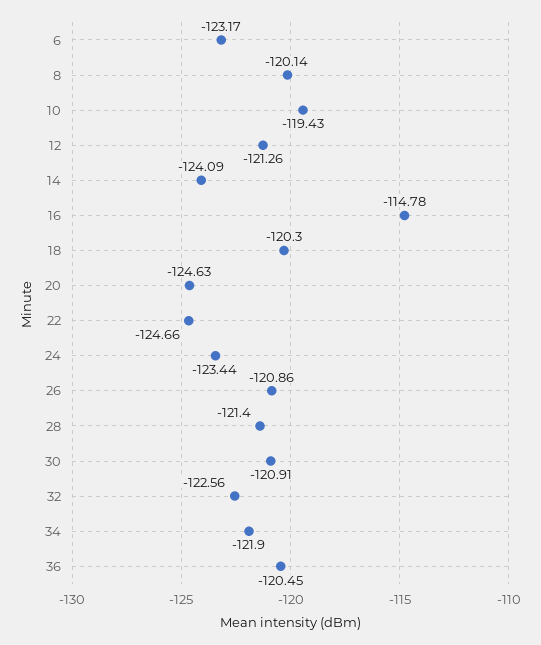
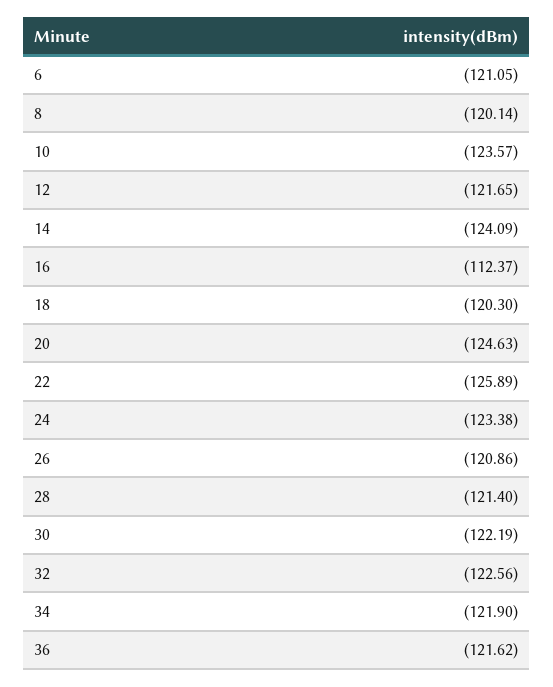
  {
-   "6": -123.17,
+   "6": -121.05,
    "8": -120.14,
-   "10": -119.43,
+   "10": -123.57,
-   "12": -121.26,
+   "12": -121.65,
    "14": -124.09,
-   "16": -114.78,
+   "16": -112.37,
    "18": -120.3,
    "20": -124.63,
-   "22": -124.66,
+   "22": -125.89,
-   "24": -123.44,
+   "24": -123.38,
    "26": -120.86,
    "28": -121.4,
-   "30": -120.91,
+   "30": -122.19,
    "32": -122.56,
    "34": -121.9,
-   "36": -120.45
+   "36": -121.62
  }

